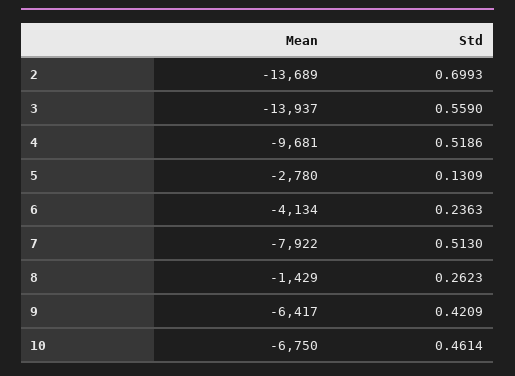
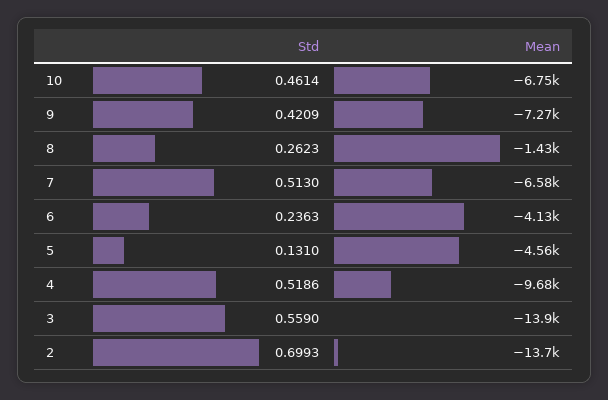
  {
    "Mean": {
      "2": -13689,
      "3": -13937,
      "4": -9681,
-     "5": -2780,
+     "5": -4560,
      "6": -4134,
-     "7": -7922,
+     "7": -6580,
      "8": -1429,
-     "9": -6417,
+     "9": -7270,
      "10": -6750
    },
    "Std": {
      "2": 0.6993,
      "3": 0.559,
      "4": 0.5186,
-     "5": 0.1309,
+     "5": 0.131,
      "6": 0.2363,
      "7": 0.513,
      "8": 0.2623,
      "9": 0.4209,
      "10": 0.4614
    }
  }

